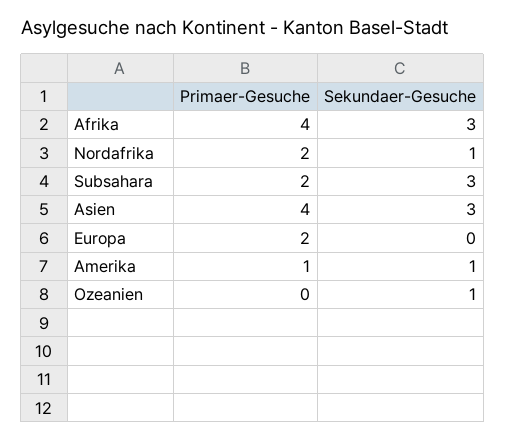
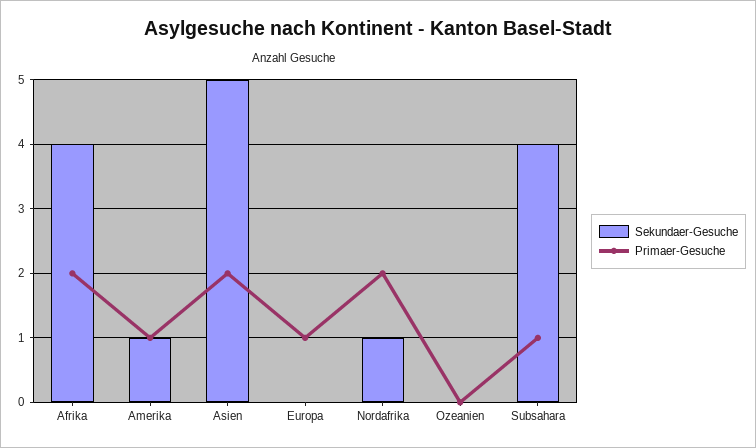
  {
    "Primaer-Gesuche": {
-     "Afrika": 4,
+     "Afrika": 2,
      "Nordafrika": 2,
-     "Subsahara": 2,
+     "Subsahara": 1,
-     "Asien": 4,
+     "Asien": 2,
-     "Europa": 2,
+     "Europa": 1,
      "Amerika": 1,
      "Ozeanien": 0
    },
    "Sekundaer-Gesuche": {
-     "Afrika": 3,
+     "Afrika": 4,
      "Nordafrika": 1,
-     "Subsahara": 3,
+     "Subsahara": 4,
-     "Asien": 3,
+     "Asien": 5,
      "Europa": 0,
      "Amerika": 1,
-     "Ozeanien": 1
+     "Ozeanien": 0
    }
  }

